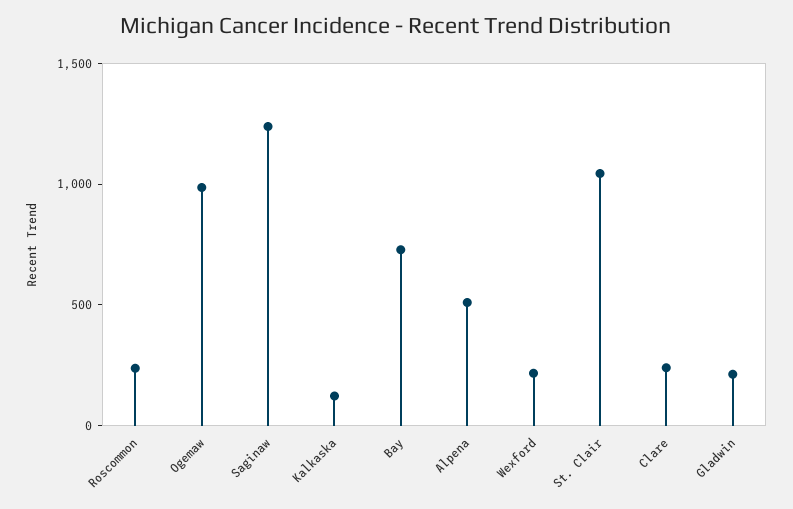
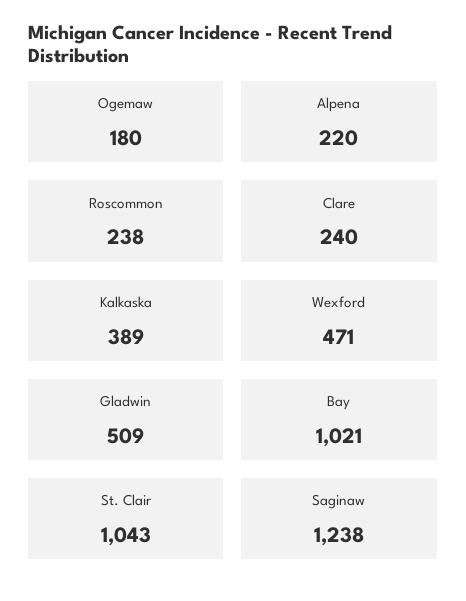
  {
    "Roscommon": 238,
-   "Ogemaw": 1000,
+   "Ogemaw": 180,
    "Saginaw": 1238,
-   "Kalkaska": 100,
+   "Kalkaska": 389,
-   "Bay": 700,
+   "Bay": 1021,
-   "Alpena": 500,
+   "Alpena": 220,
-   "Wexford": 200,
+   "Wexford": 471,
    "St. Clair": 1043,
    "Clare": 240,
-   "Gladwin": 200
+   "Gladwin": 509
  }

